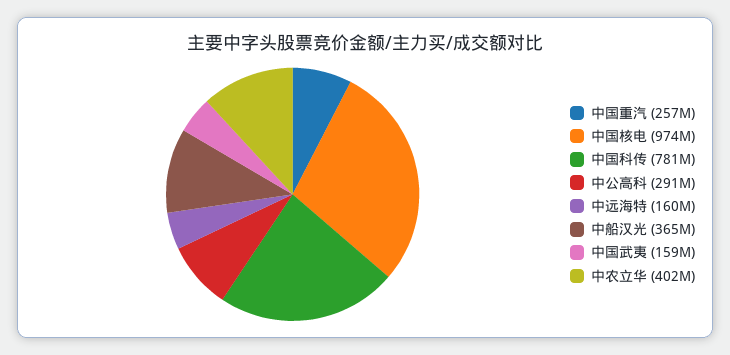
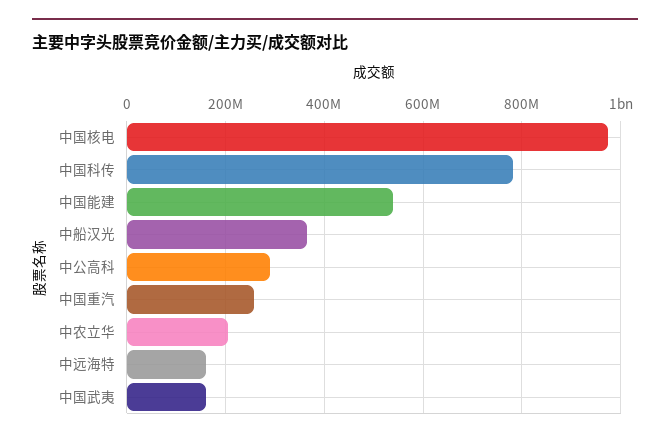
  {
    "中国重汽": 257000000,
    "中国核电": 974000000,
    "中国科传": 781000000,
    "中公高科": 291000000,
    "中远海特": 160000000,
    "中船汉光": 365000000,
    "中国武夷": 159000000,
-   "中农立华": 402000000
+   "中农立华": 200000000,
+   "中国能建": 540000000
  }

